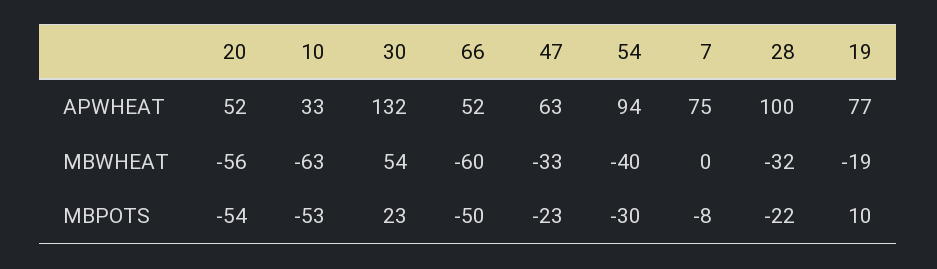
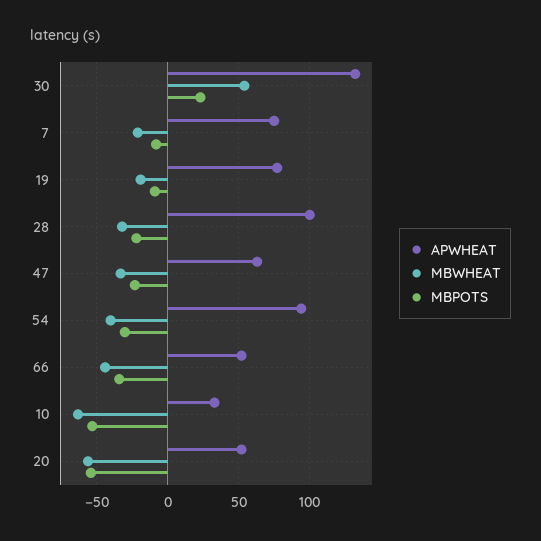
  {
    "APWHEAT": {
      "20": 52,
      "10": 33,
      "30": 132,
      "66": 52,
      "47": 63,
      "54": 94,
      "7": 75,
      "28": 100,
      "19": 77
    },
    "MBWHEAT": {
      "20": -56,
      "10": -63,
      "30": 54,
-     "66": -60,
+     "66": -45,
      "47": -33,
      "54": -40,
-     "7": 0,
+     "7": -20,
      "28": -32,
      "19": -19
    },
    "MBPOTS": {
      "20": -54,
      "10": -53,
      "30": 23,
-     "66": -50,
+     "66": -35,
      "47": -23,
      "54": -30,
      "7": -8,
      "28": -22,
-     "19": 10
+     "19": -10
    }
  }

